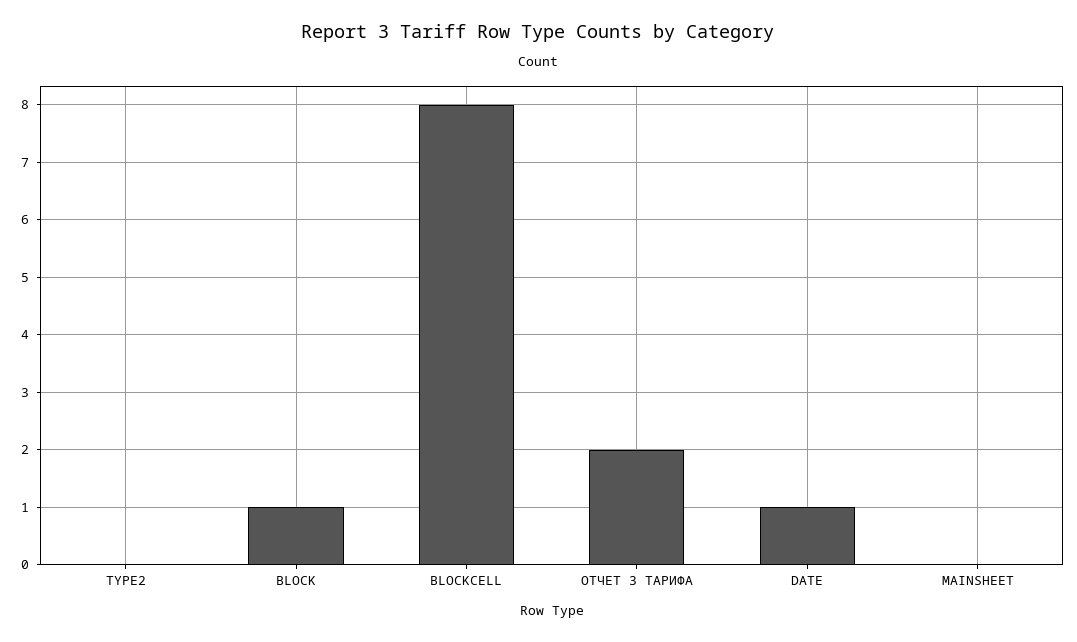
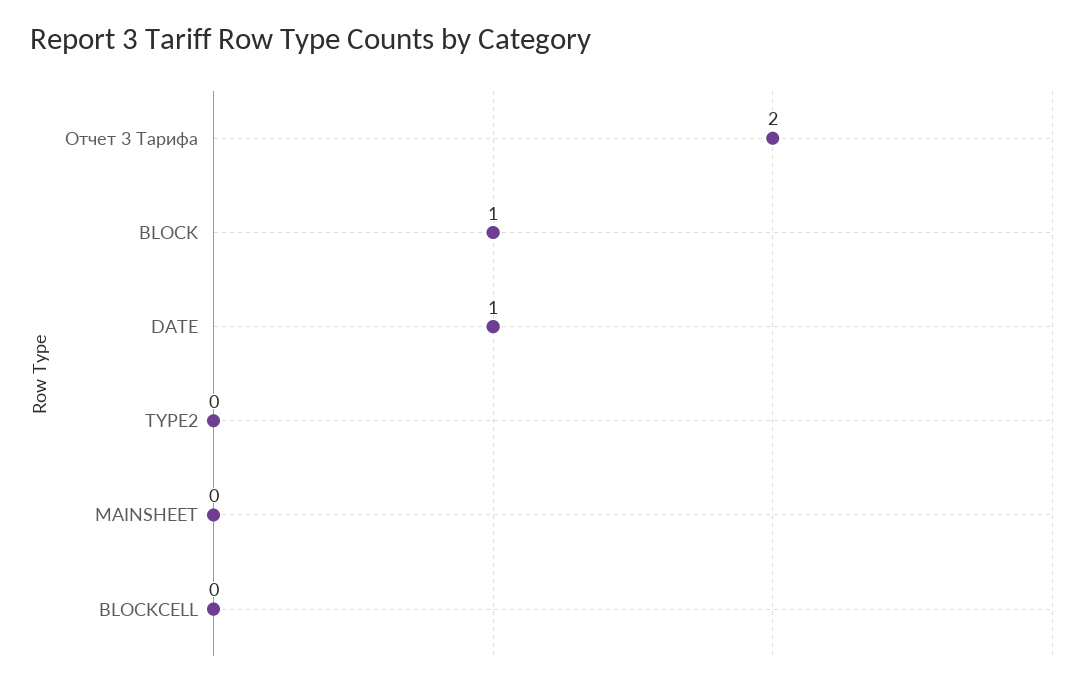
  {
    "TYPE2": 0,
    "BLOCK": 1,
-   "BLOCKCELL": 8,
+   "BLOCKCELL": 0,
    "ОТЧЕТ 3 ТАРИФА": 2,
    "DATE": 1,
    "MAINSHEET": 0
  }

